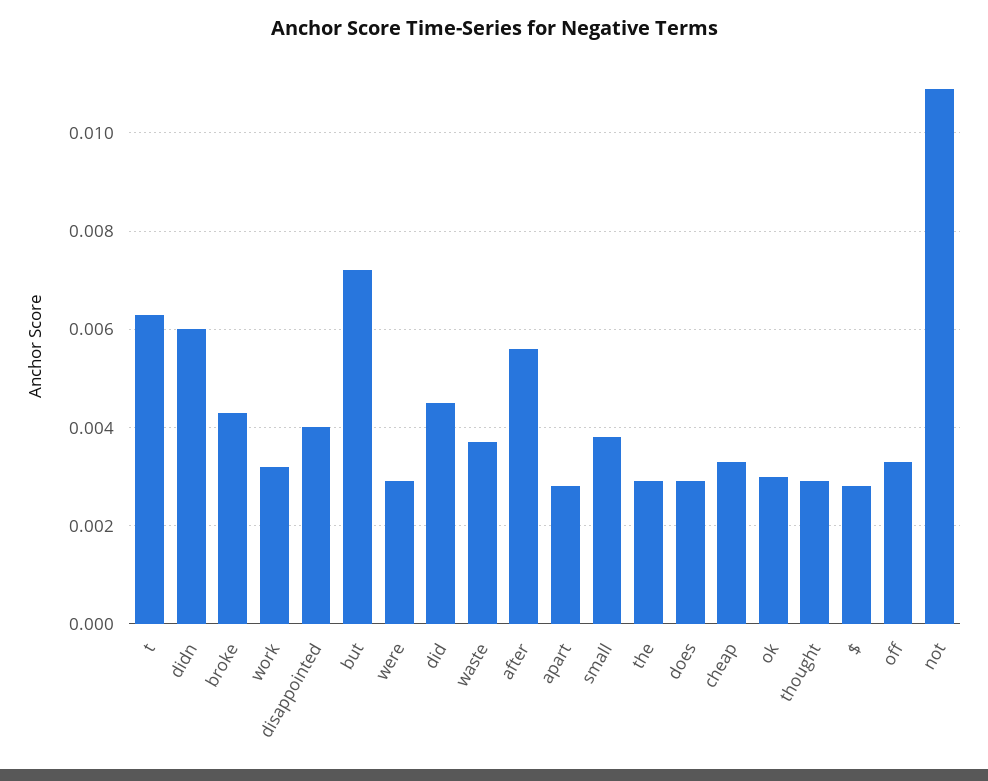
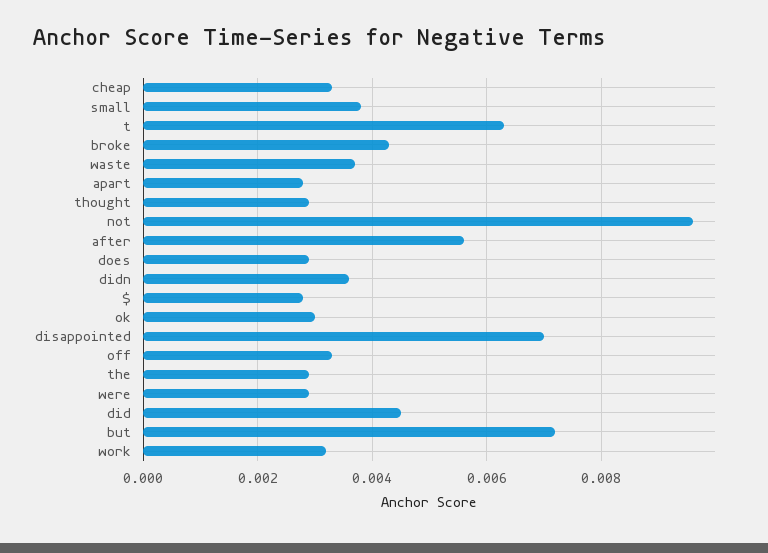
  {
    "t": 0.0065,
-   "didn": 0.006,
+   "didn": 0.0035,
    "broke": 0.0045,
    "work": 0.003,
-   "disappointed": 0.004,
+   "disappointed": 0.007,
    "but": 0.007,
    "were": 0.003,
    "did": 0.0045,
    "waste": 0.0035,
    "after": 0.0055,
    "apart": 0.003,
    "small": 0.004,
    "the": 0.003,
    "does": 0.003,
    "cheap": 0.0035,
    "ok": 0.003,
    "thought": 0.003,
    "$": 0.003,
    "off": 0.0035,
-   "not": 0.011
+   "not": 0.0095
  }

